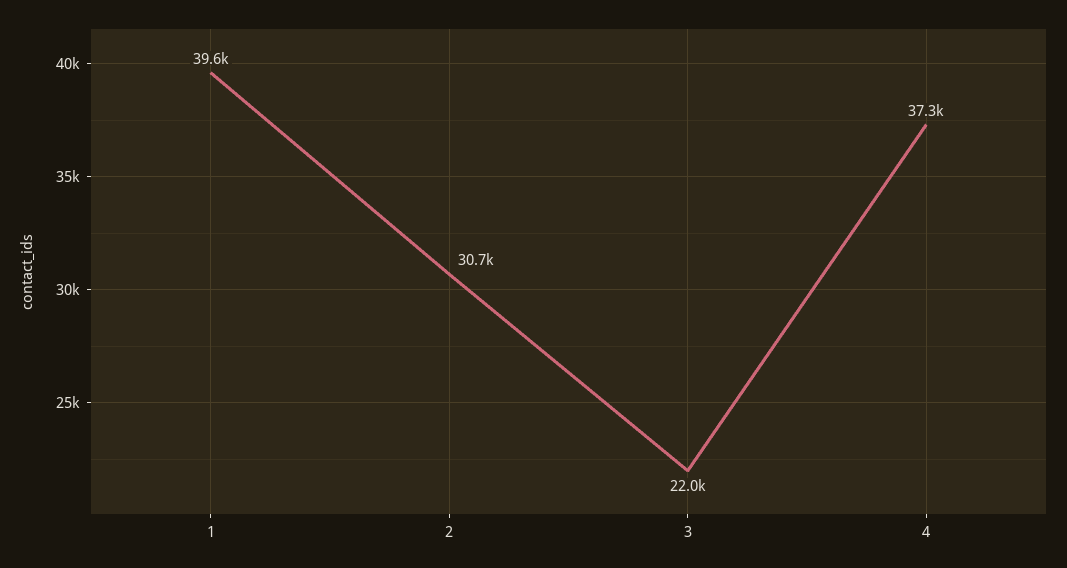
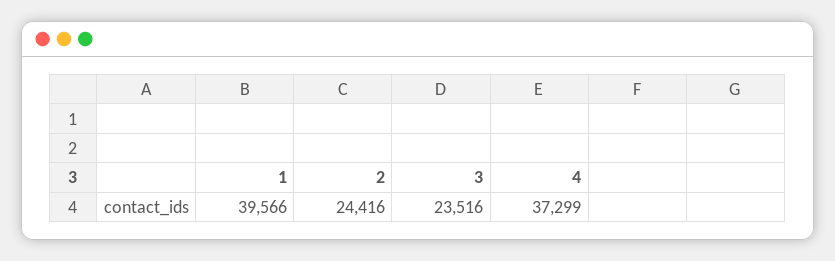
  {
    "1": 39566,
-   "2": 30700,
+   "2": 24416,
-   "3": 22000,
+   "3": 23516,
    "4": 37299
  }

